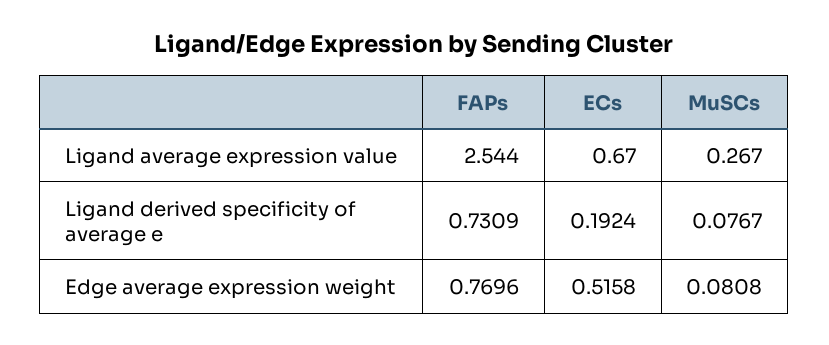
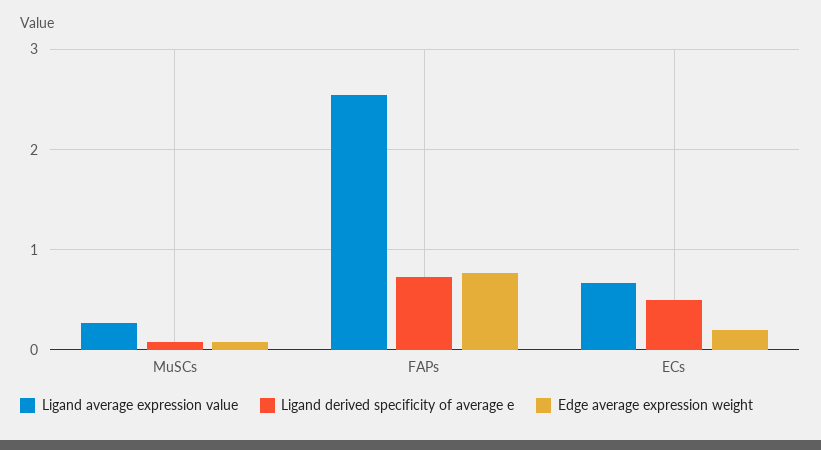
  {
    "Ligand average expression value": {
      "FAPs": 2.544,
      "ECs": 0.67,
      "MuSCs": 0.267
    },
    "Ligand derived specificity of average e": {
      "FAPs": 0.7309,
-     "ECs": 0.1924,
+     "ECs": 0.5,
      "MuSCs": 0.0767
    },
    "Edge average expression weight": {
      "FAPs": 0.7696,
-     "ECs": 0.5158,
+     "ECs": 0.2,
      "MuSCs": 0.0808
    }
  }

